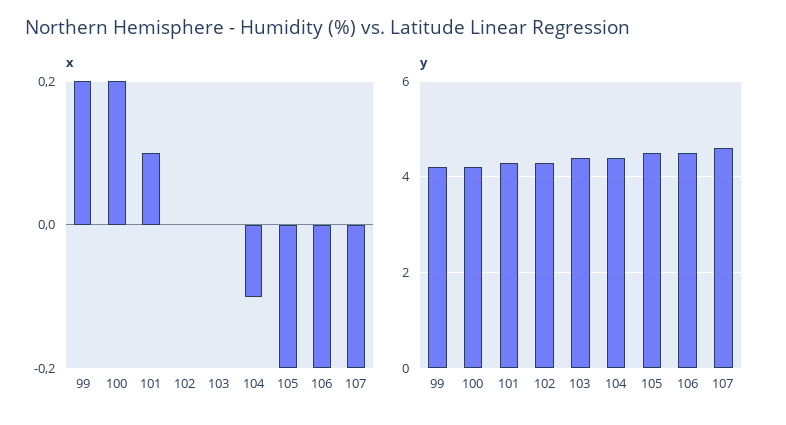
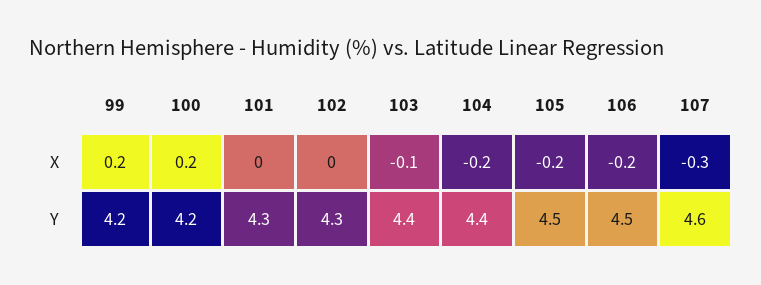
  {
    "x": {
      "99": 0.2,
      "100": 0.2,
-     "101": 0.1,
+     "101": 0,
      "102": 0,
-     "103": 0,
+     "103": -0.1,
-     "104": -0.1,
+     "104": -0.2,
      "105": -0.2,
      "106": -0.2,
-     "107": -0.2
+     "107": -0.3
    },
    "y": {
      "99": 4.2,
      "100": 4.2,
      "101": 4.3,
      "102": 4.3,
      "103": 4.4,
      "104": 4.4,
      "105": 4.5,
      "106": 4.5,
      "107": 4.6
    }
  }

